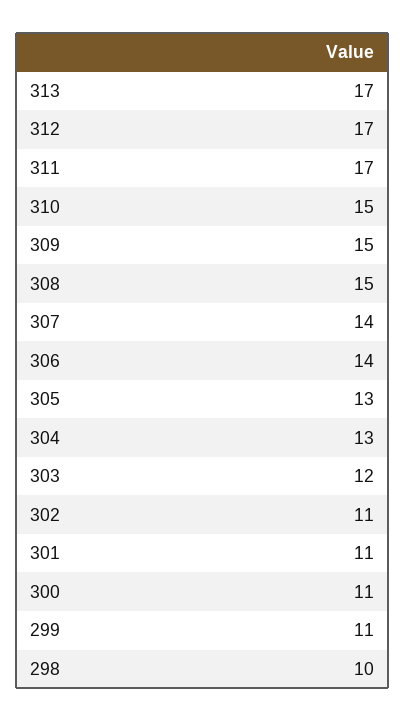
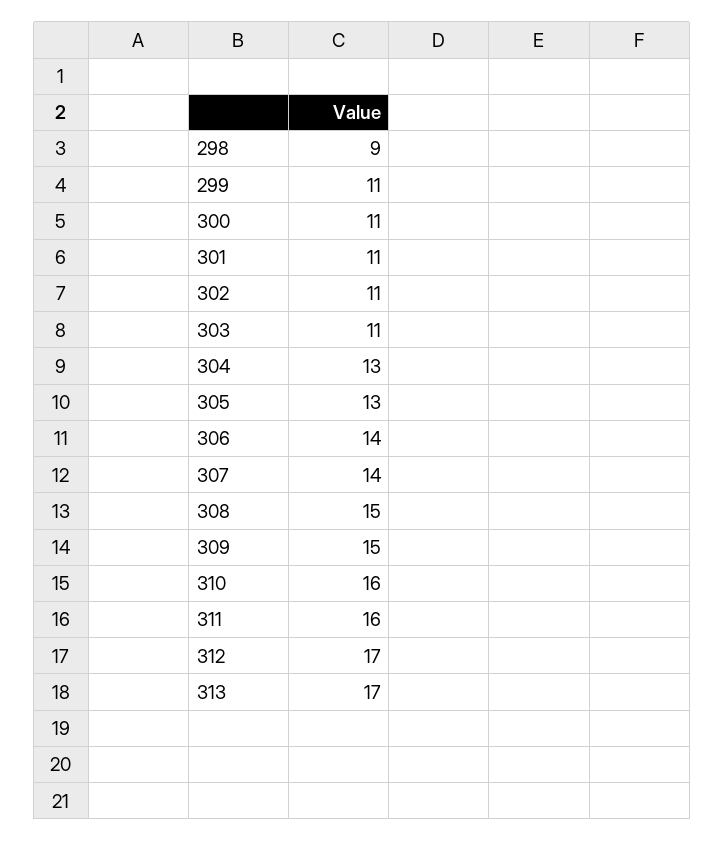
  {
    "313": 17,
    "312": 17,
-   "311": 17,
+   "311": 16,
-   "310": 15,
+   "310": 16,
    "309": 15,
    "308": 15,
    "307": 14,
    "306": 14,
    "305": 13,
    "304": 13,
-   "303": 12,
+   "303": 11,
    "302": 11,
    "301": 11,
    "300": 11,
    "299": 11,
-   "298": 10
+   "298": 9
  }

